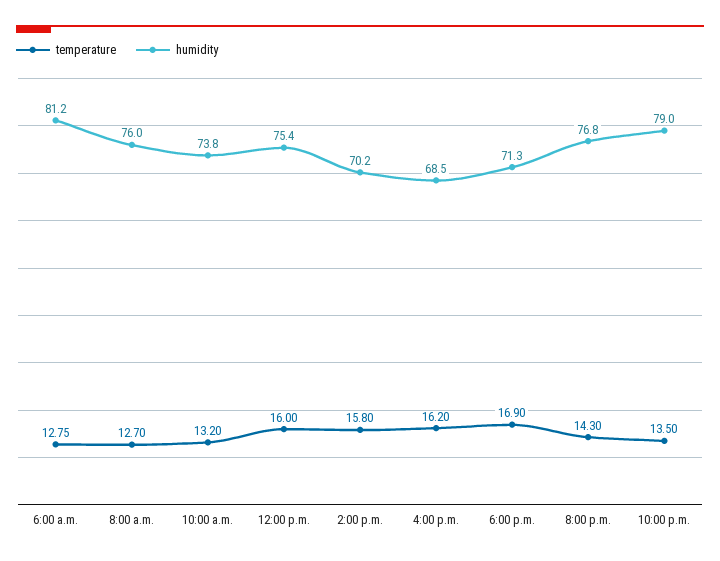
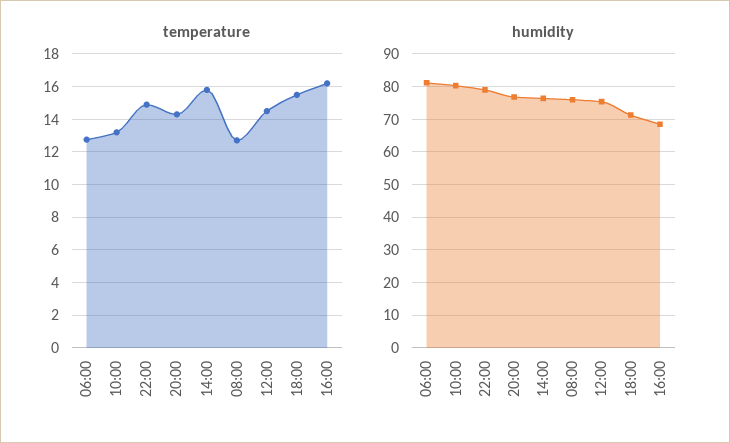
  {
    "temperature": {
      "6:00 a.m.": 12.75,
      "8:00 a.m.": 12.7,
      "10:00 a.m.": 13.2,
-     "12:00 p.m.": 16,
+     "12:00 p.m.": 14.5,
      "2:00 p.m.": 15.8,
      "4:00 p.m.": 16.2,
-     "6:00 p.m.": 16.9,
+     "6:00 p.m.": 15.5,
      "8:00 p.m.": 14.3,
-     "10:00 p.m.": 13.5
+     "10:00 p.m.": 15
    },
    "humidity": {
      "6:00 a.m.": 81.2,
      "8:00 a.m.": 76,
-     "10:00 a.m.": 73.8,
+     "10:00 a.m.": 80,
      "12:00 p.m.": 75.4,
-     "2:00 p.m.": 70.2,
+     "2:00 p.m.": 76,
      "4:00 p.m.": 68.5,
      "6:00 p.m.": 71.3,
      "8:00 p.m.": 76.8,
      "10:00 p.m.": 79
    }
  }

